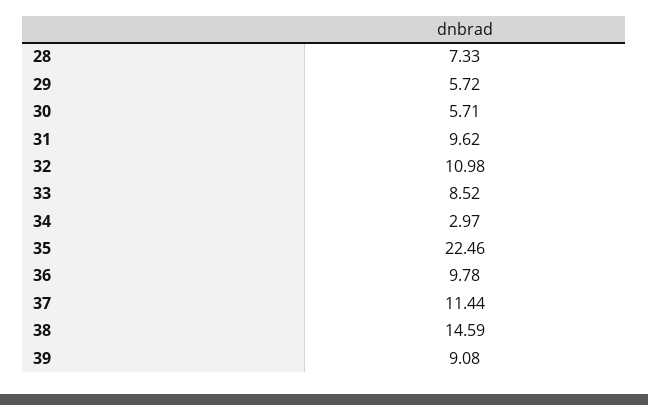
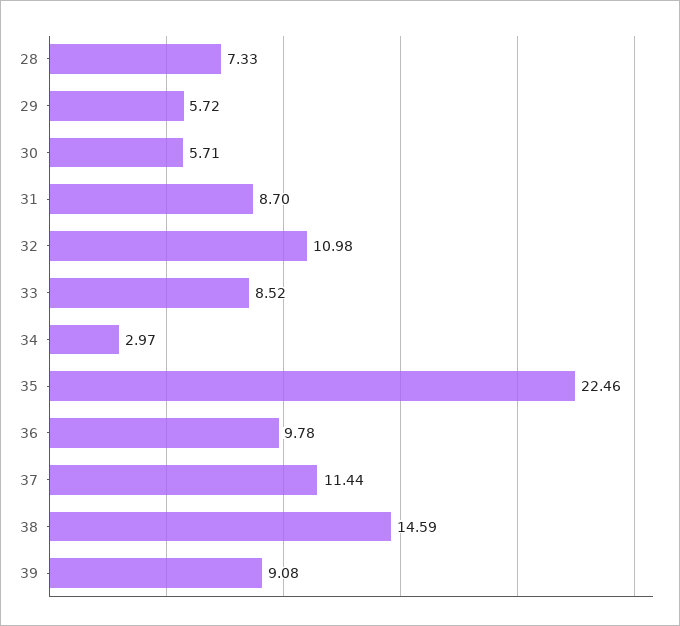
  {
    "28": 7.33,
    "29": 5.72,
    "30": 5.71,
-   "31": 9.62,
+   "31": 8.7,
    "32": 10.98,
    "33": 8.52,
    "34": 2.97,
    "35": 22.46,
    "36": 9.78,
    "37": 11.44,
    "38": 14.59,
    "39": 9.08
  }

